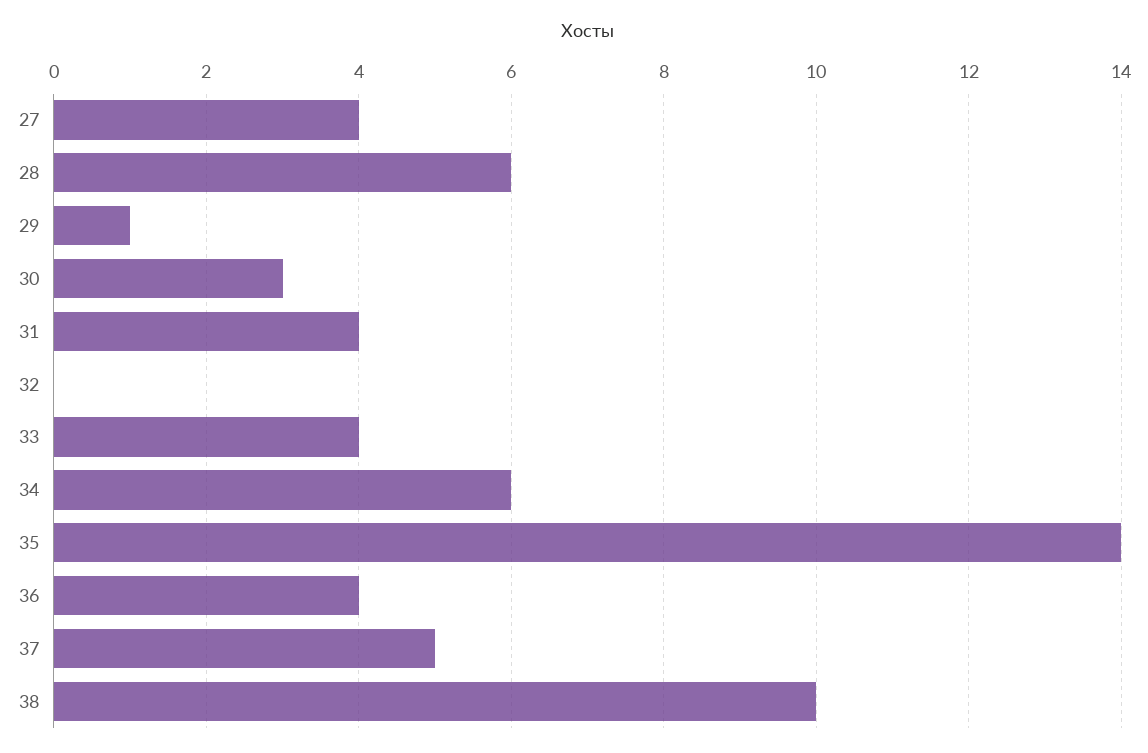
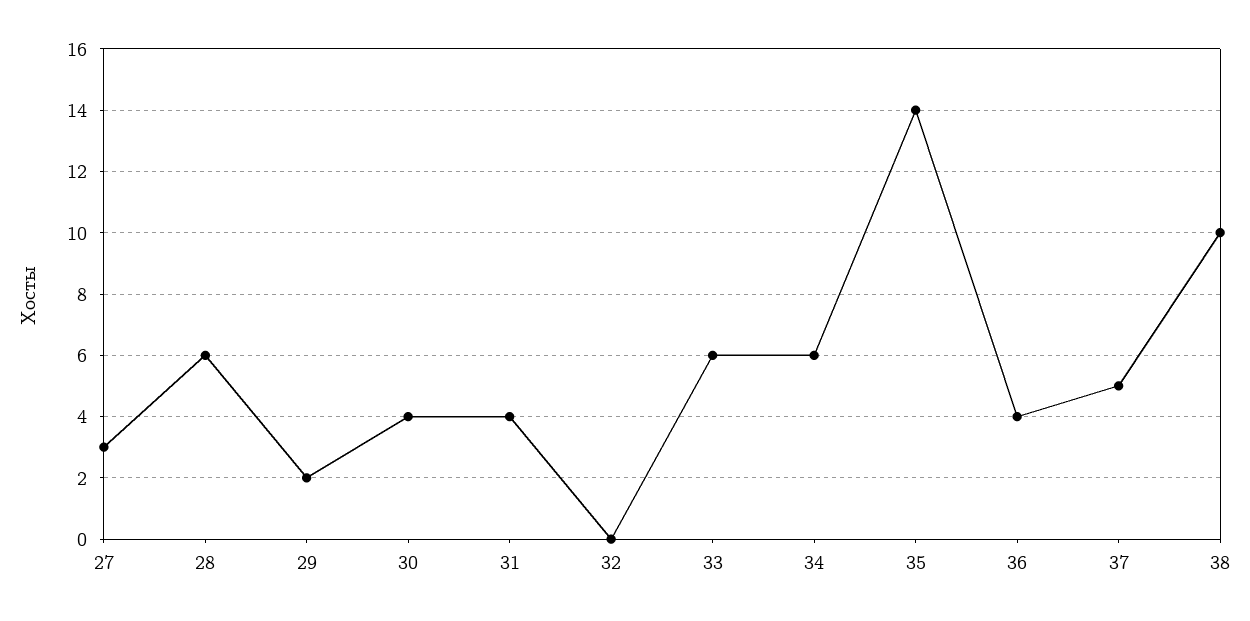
  {
-   "27": 4,
+   "27": 3,
    "28": 6,
-   "29": 1,
+   "29": 2,
-   "30": 3,
+   "30": 4,
    "31": 4,
    "32": 0,
-   "33": 4,
+   "33": 6,
    "34": 6,
    "35": 14,
    "36": 4,
    "37": 5,
    "38": 10
  }

